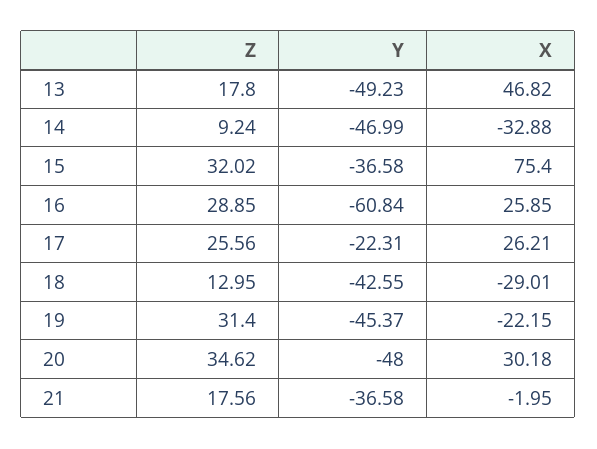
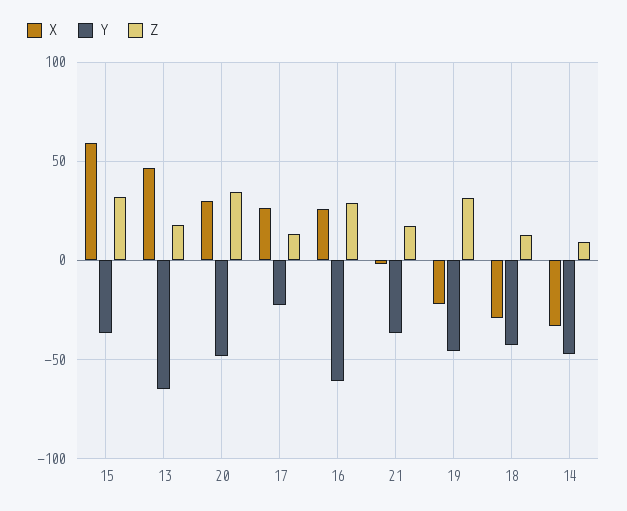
  {
    "Z": {
      "13": 17.8,
      "14": 9.24,
      "15": 32.02,
      "16": 28.85,
-     "17": 25.56,
+     "17": 15,
      "18": 12.95,
      "19": 31.4,
      "20": 34.62,
      "21": 17.56
    },
    "Y": {
-     "13": -49.23,
+     "13": -65,
      "14": -46.99,
      "15": -36.58,
      "16": -60.84,
      "17": -22.31,
      "18": -42.55,
      "19": -45.37,
      "20": -48,
      "21": -36.58
    },
    "X": {
      "13": 46.82,
      "14": -32.88,
-     "15": 75.4,
+     "15": 60,
      "16": 25.85,
      "17": 26.21,
      "18": -29.01,
      "19": -22.15,
      "20": 30.18,
      "21": -1.95
    }
  }

